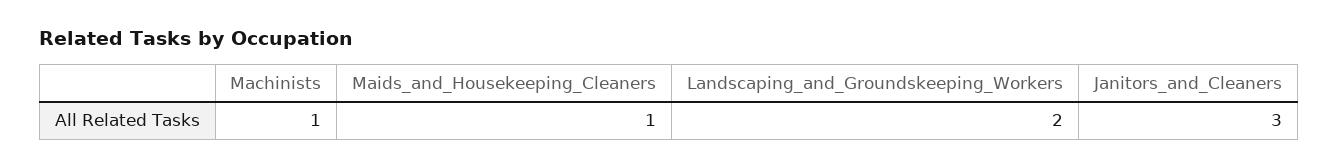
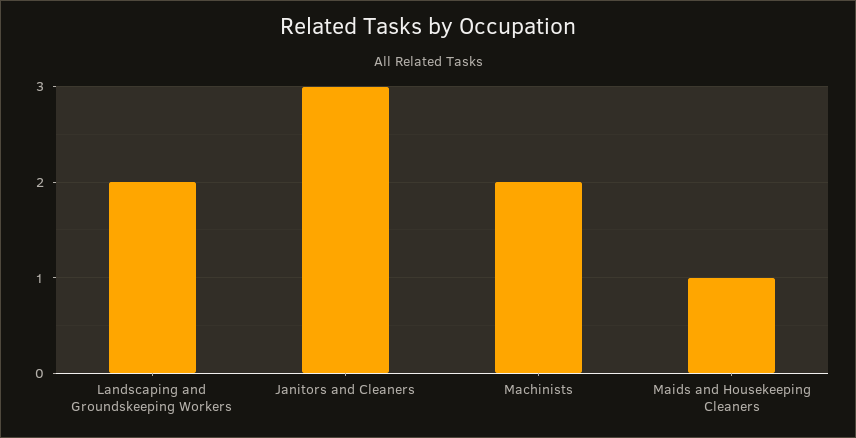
  {
-   "Machinists": 1,
+   "Machinists": 2,
    "Maids_and_Housekeeping_Cleaners": 1,
    "Landscaping_and_Groundskeeping_Workers": 2,
    "Janitors_and_Cleaners": 3
  }

